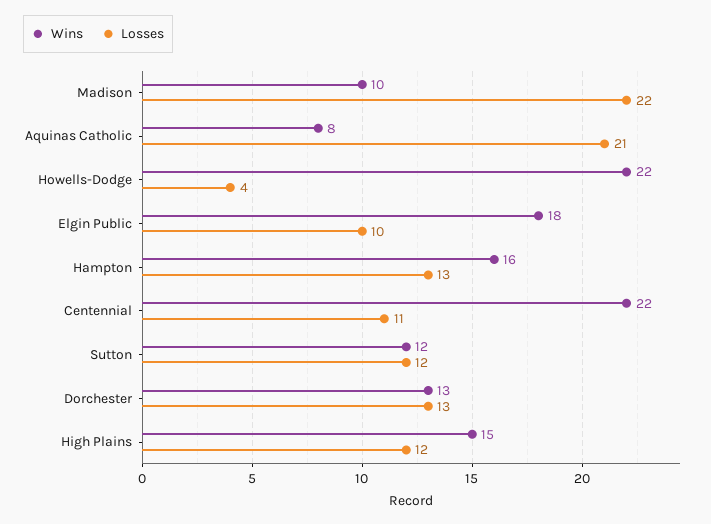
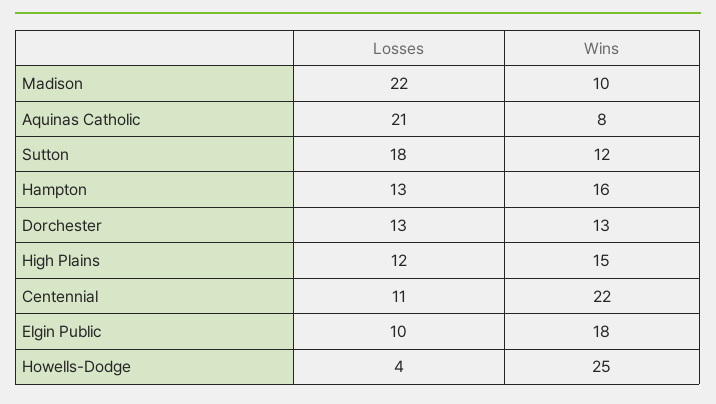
  {
    "Wins": {
      "Madison": 10,
      "Aquinas Catholic": 8,
-     "Howells-Dodge": 22,
+     "Howells-Dodge": 25,
      "Elgin Public": 18,
      "Hampton": 16,
      "Centennial": 22,
      "Sutton": 12,
      "Dorchester": 13,
      "High Plains": 15
    },
    "Losses": {
      "Madison": 22,
      "Aquinas Catholic": 21,
      "Howells-Dodge": 4,
      "Elgin Public": 10,
      "Hampton": 13,
      "Centennial": 11,
-     "Sutton": 12,
+     "Sutton": 18,
      "Dorchester": 13,
      "High Plains": 12
    }
  }

